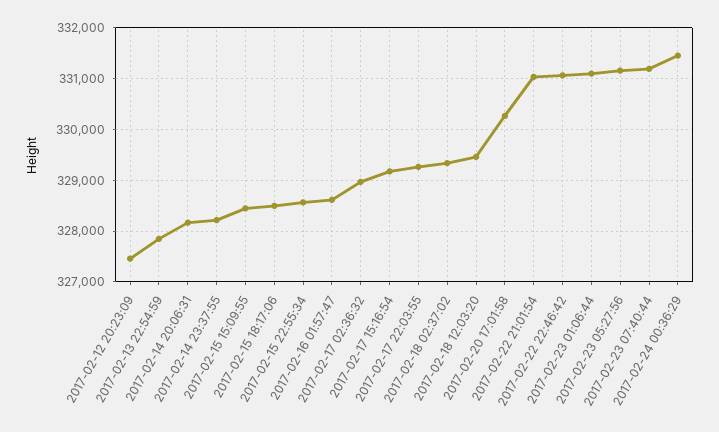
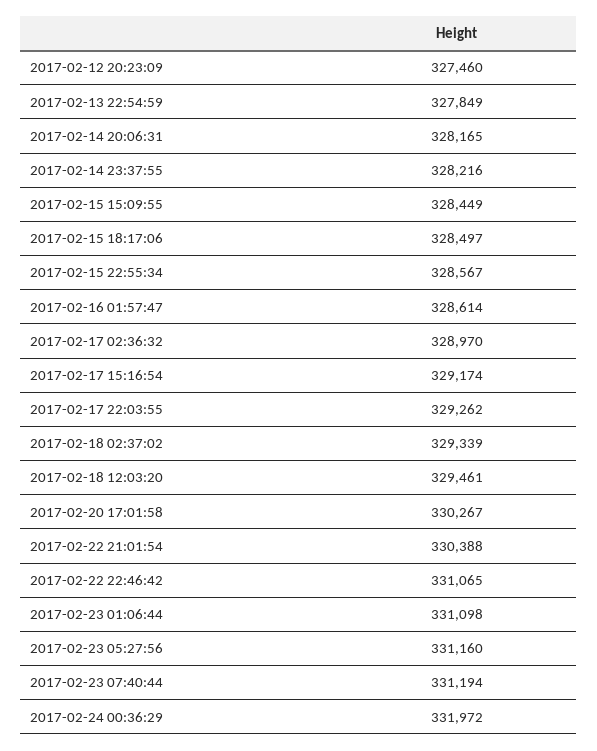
  {
    "2017-02-12 20:23:09": 327460,
    "2017-02-13 22:54:59": 327849,
    "2017-02-14 20:06:31": 328165,
    "2017-02-14 23:37:55": 328216,
    "2017-02-15 15:09:55": 328449,
    "2017-02-15 18:17:06": 328497,
    "2017-02-15 22:55:34": 328567,
    "2017-02-16 01:57:47": 328614,
    "2017-02-17 02:36:32": 328970,
    "2017-02-17 15:16:54": 329174,
    "2017-02-17 22:03:55": 329262,
    "2017-02-18 02:37:02": 329339,
    "2017-02-18 12:03:20": 329461,
    "2017-02-20 17:01:58": 330267,
-   "2017-02-22 21:01:54": 331000,
+   "2017-02-22 21:01:54": 330388,
    "2017-02-22 22:46:42": 331065,
    "2017-02-23 01:06:44": 331098,
    "2017-02-23 05:27:56": 331160,
    "2017-02-23 07:40:44": 331194,
-   "2017-02-24 00:36:29": 331400
+   "2017-02-24 00:36:29": 331972
  }

